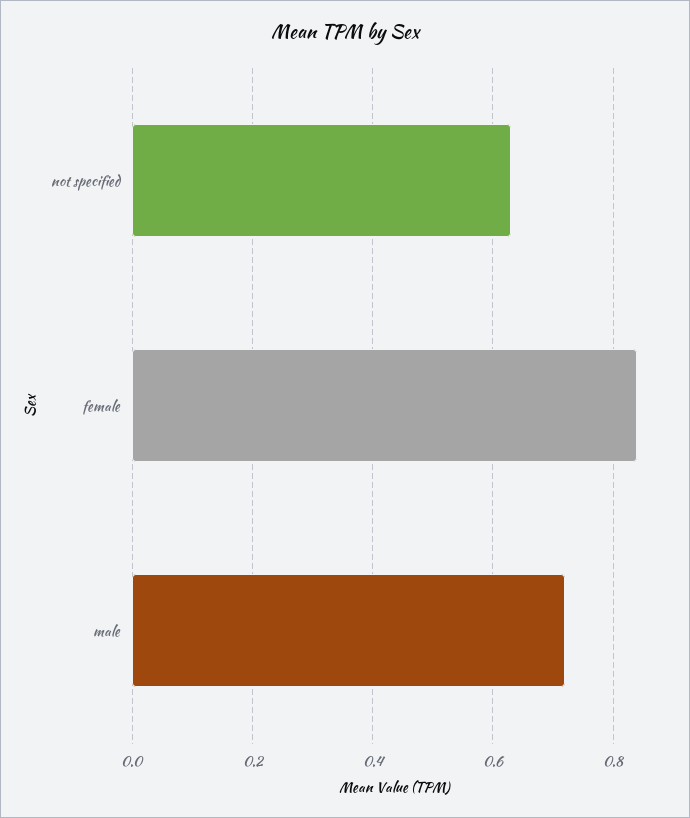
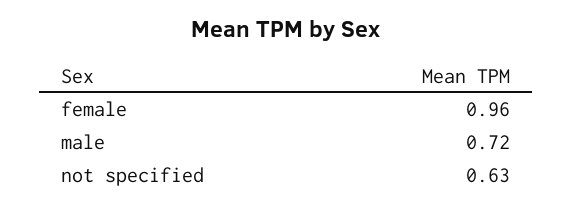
  {
    "not specified": 0.63,
-   "female": 0.85,
+   "female": 0.96,
    "male": 0.72
  }

